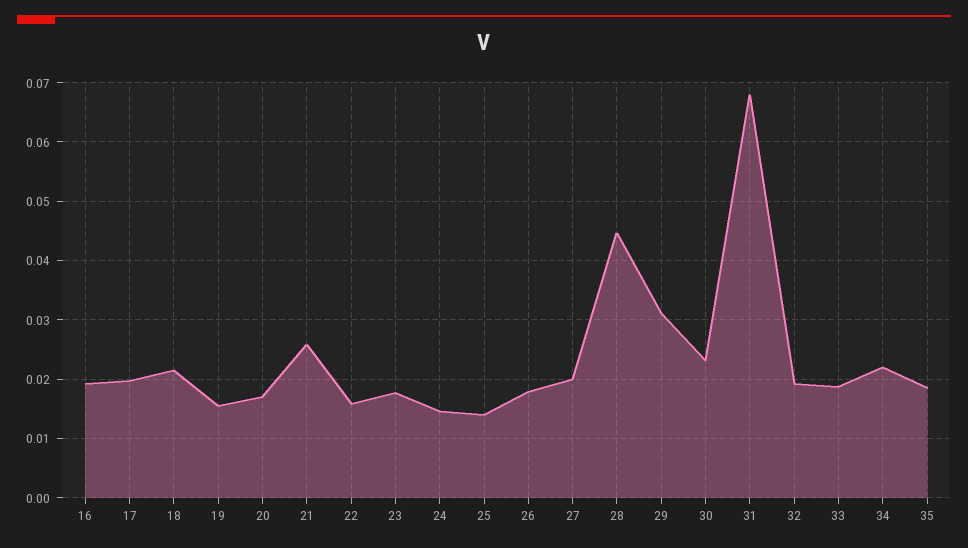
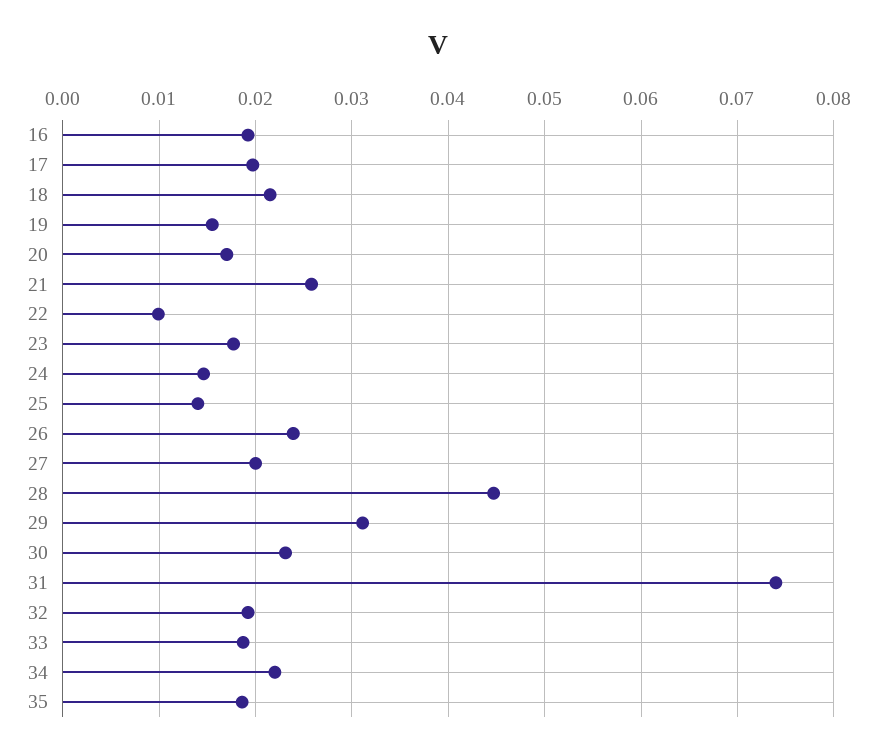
  {
    "16": 0.019,
    "17": 0.02,
    "18": 0.022,
    "19": 0.016,
    "20": 0.017,
    "21": 0.026,
-   "22": 0.016,
+   "22": 0.01,
    "23": 0.018,
    "24": 0.015,
    "25": 0.014,
-   "26": 0.018,
+   "26": 0.024,
    "27": 0.02,
    "28": 0.045,
    "29": 0.031,
    "30": 0.023,
-   "31": 0.068,
+   "31": 0.074,
    "32": 0.019,
    "33": 0.019,
    "34": 0.022,
    "35": 0.019
  }

